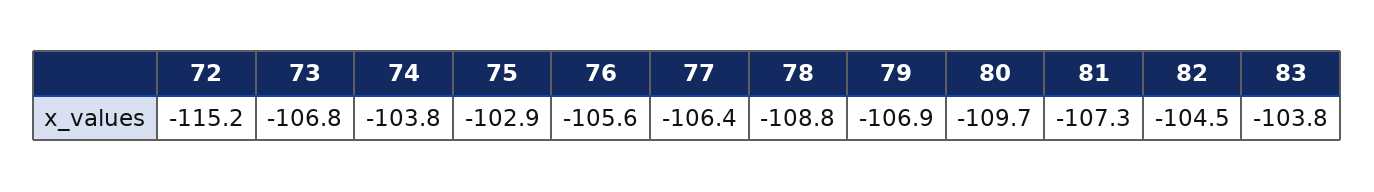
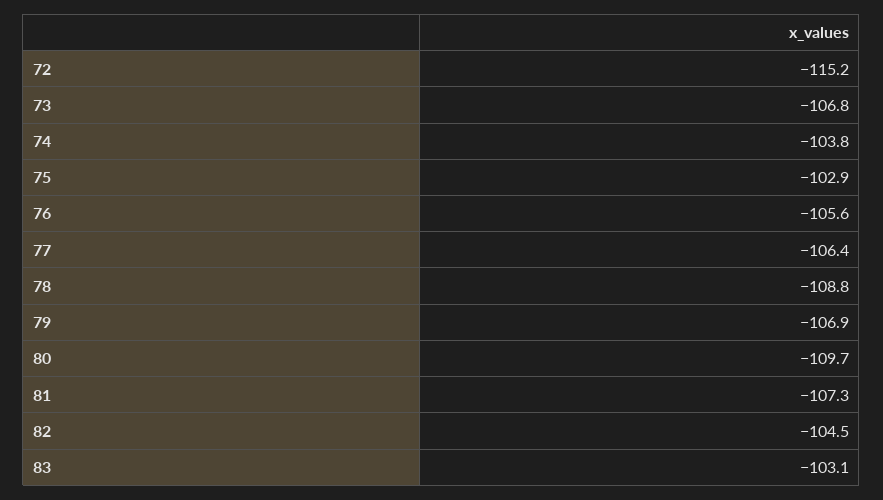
  {
    "72": -115.2,
    "73": -106.8,
    "74": -103.8,
    "75": -102.9,
    "76": -105.6,
    "77": -106.4,
    "78": -108.8,
    "79": -106.9,
    "80": -109.7,
    "81": -107.3,
    "82": -104.5,
-   "83": -103.8
+   "83": -103.1
  }

